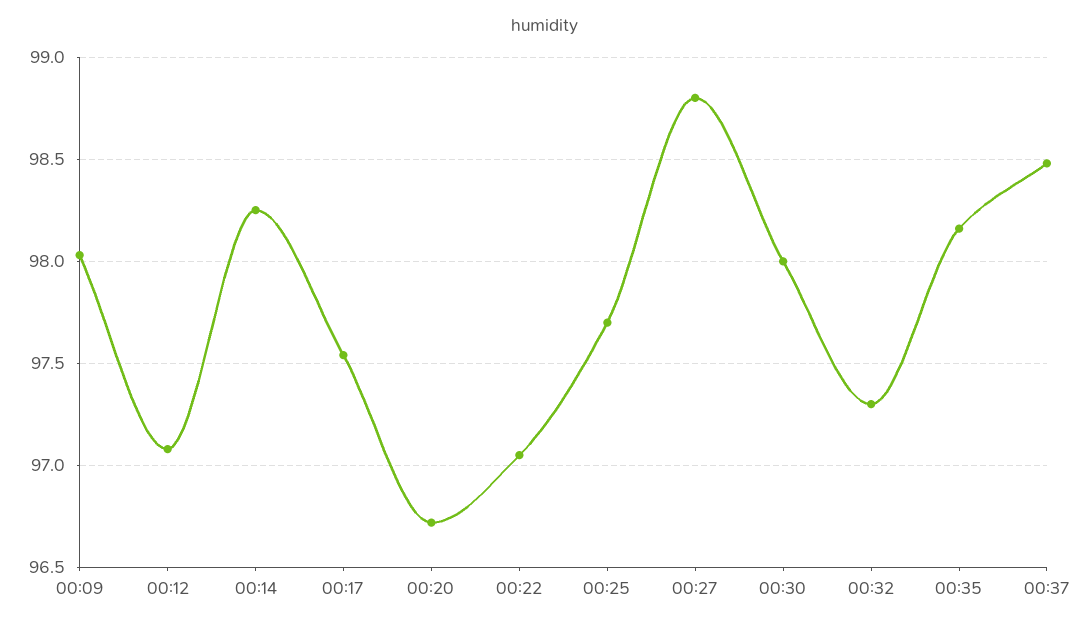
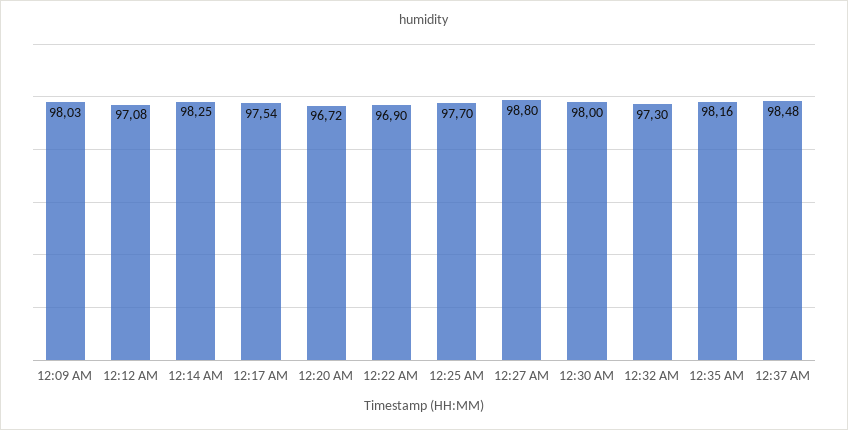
  {
    "00:09": 98.03,
    "00:12": 97.08,
    "00:14": 98.25,
    "00:17": 97.54,
    "00:20": 96.72,
-   "00:22": 97.05,
+   "00:22": 96.9,
    "00:25": 97.7,
    "00:27": 98.8,
    "00:30": 98,
    "00:32": 97.3,
    "00:35": 98.16,
    "00:37": 98.48
  }

